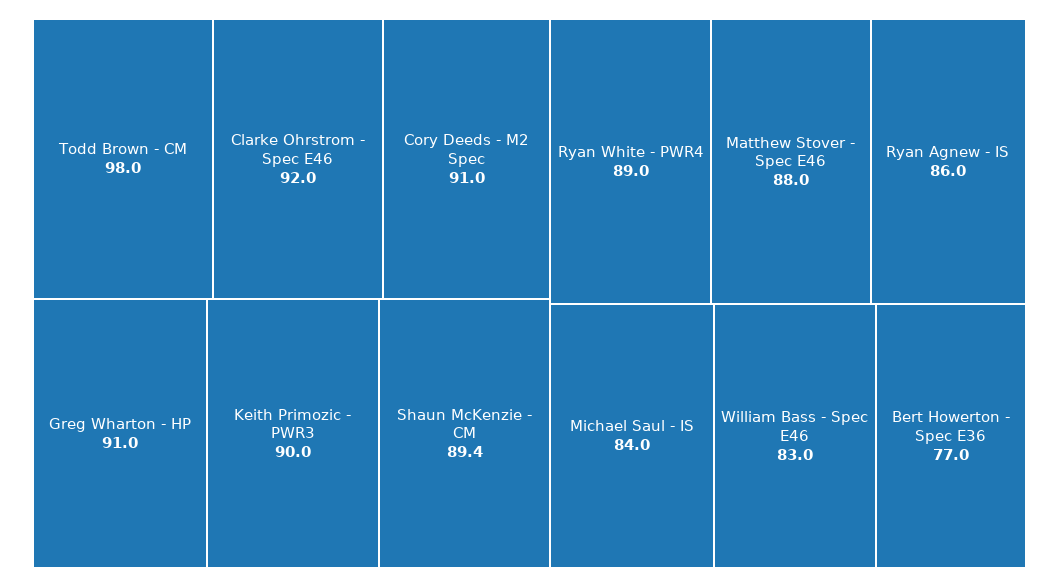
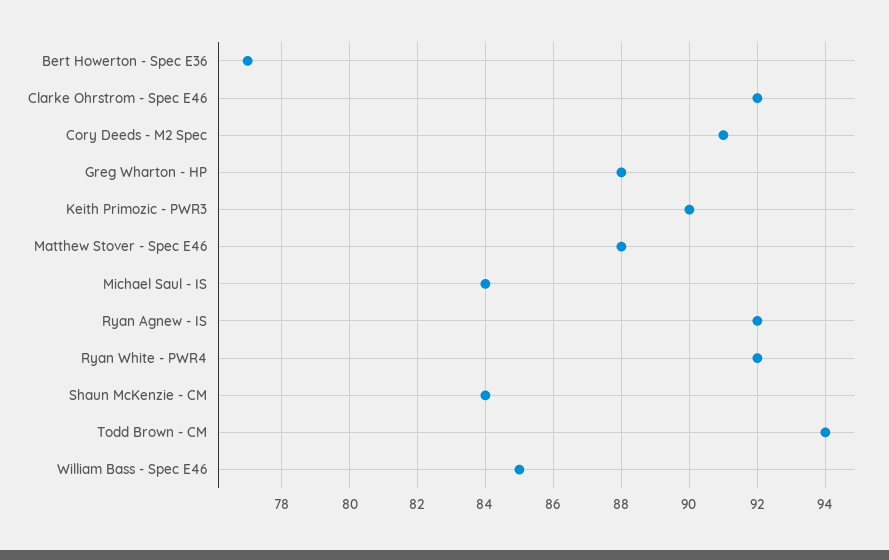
  {
-   "Todd Brown - CM": 98,
+   "Todd Brown - CM": 94,
    "Clarke Ohrstrom - Spec E46": 92,
    "Cory Deeds - M2 Spec": 91,
-   "Greg Wharton - HP": 91,
+   "Greg Wharton - HP": 88,
    "Keith Primozic - PWR3": 90,
-   "Shaun McKenzie - CM": 89.4,
+   "Shaun McKenzie - CM": 84,
-   "Ryan White - PWR4": 89,
+   "Ryan White - PWR4": 92,
    "Matthew Stover - Spec E46": 88,
-   "Ryan Agnew - IS": 86,
+   "Ryan Agnew - IS": 92,
    "Michael Saul - IS": 84,
-   "William Bass - Spec E46": 83,
+   "William Bass - Spec E46": 85,
    "Bert Howerton - Spec E36": 77
  }

